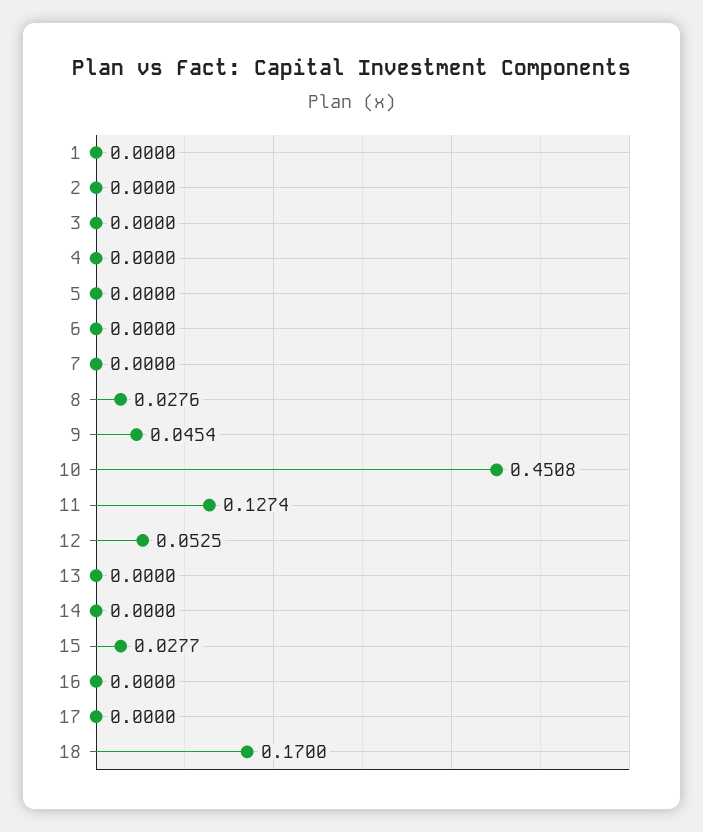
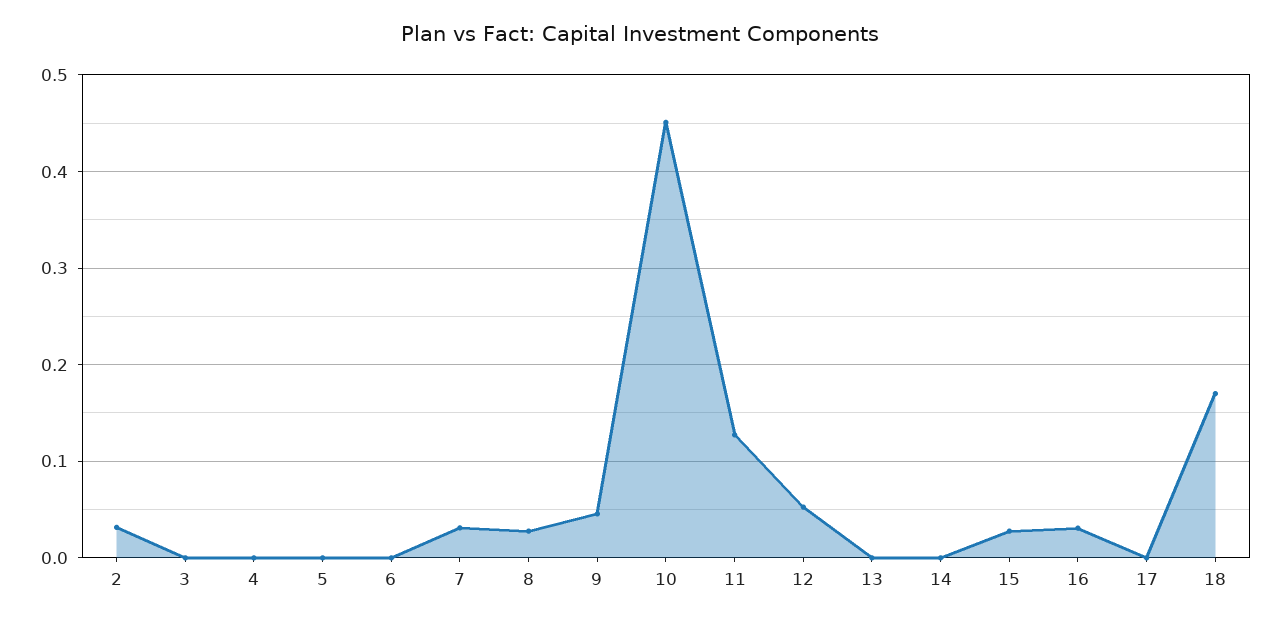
  {
-   "1": 0,
-   "2": 0,
+   "2": 0.03,
    "3": 0,
    "4": 0,
    "5": 0,
    "6": 0,
-   "7": 0,
+   "7": 0.03,
    "8": 0.0276,
    "9": 0.0454,
    "10": 0.4508,
    "11": 0.1274,
    "12": 0.0525,
    "13": 0,
    "14": 0,
    "15": 0.0277,
-   "16": 0,
+   "16": 0.03,
    "17": 0,
    "18": 0.17
  }

